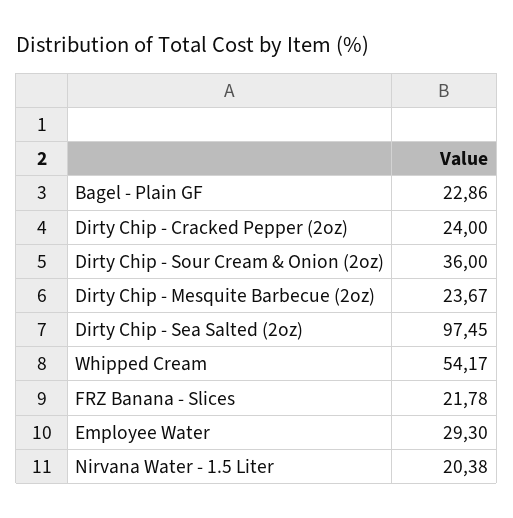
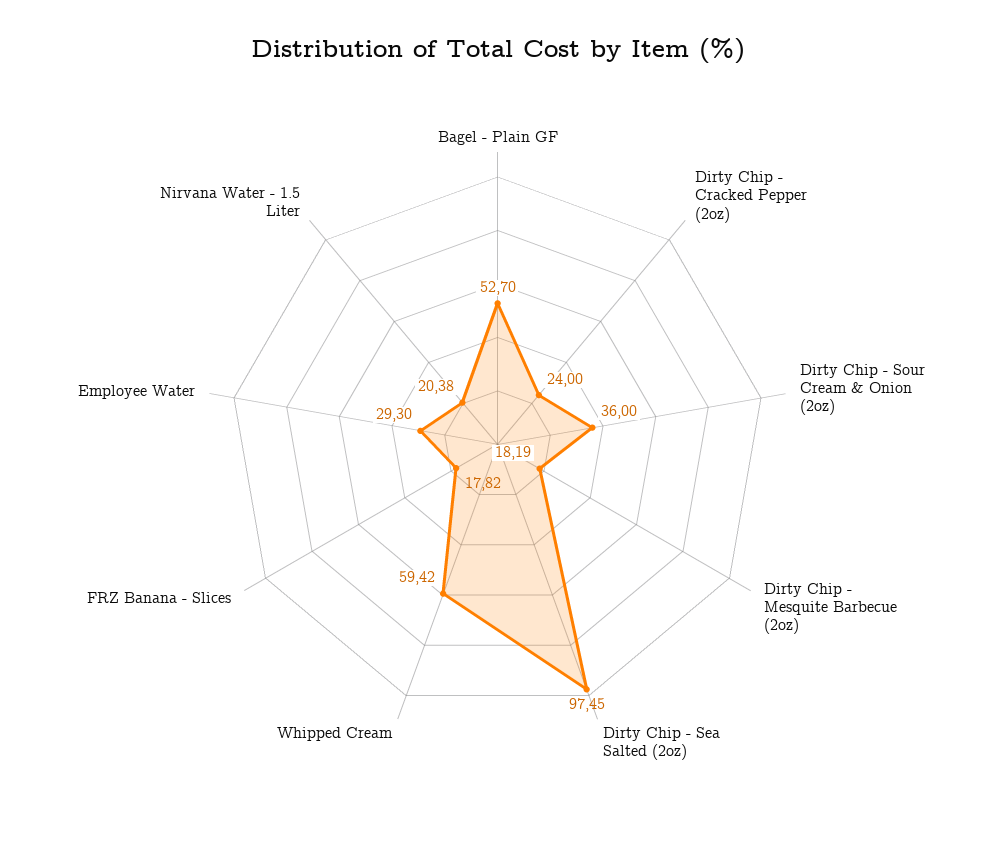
  {
-   "Bagel - Plain GF": 22.86,
+   "Bagel - Plain GF": 52.7,
    "Dirty Chip - Cracked Pepper (2oz)": 24,
    "Dirty Chip - Sour Cream & Onion (2oz)": 36,
-   "Dirty Chip - Mesquite Barbecue (2oz)": 23.67,
+   "Dirty Chip - Mesquite Barbecue (2oz)": 18.19,
    "Dirty Chip - Sea Salted (2oz)": 97.45,
-   "Whipped Cream": 54.17,
+   "Whipped Cream": 59.42,
-   "FRZ Banana - Slices": 21.78,
+   "FRZ Banana - Slices": 17.82,
    "Employee Water": 29.3,
    "Nirvana Water - 1.5 Liter": 20.38
  }

